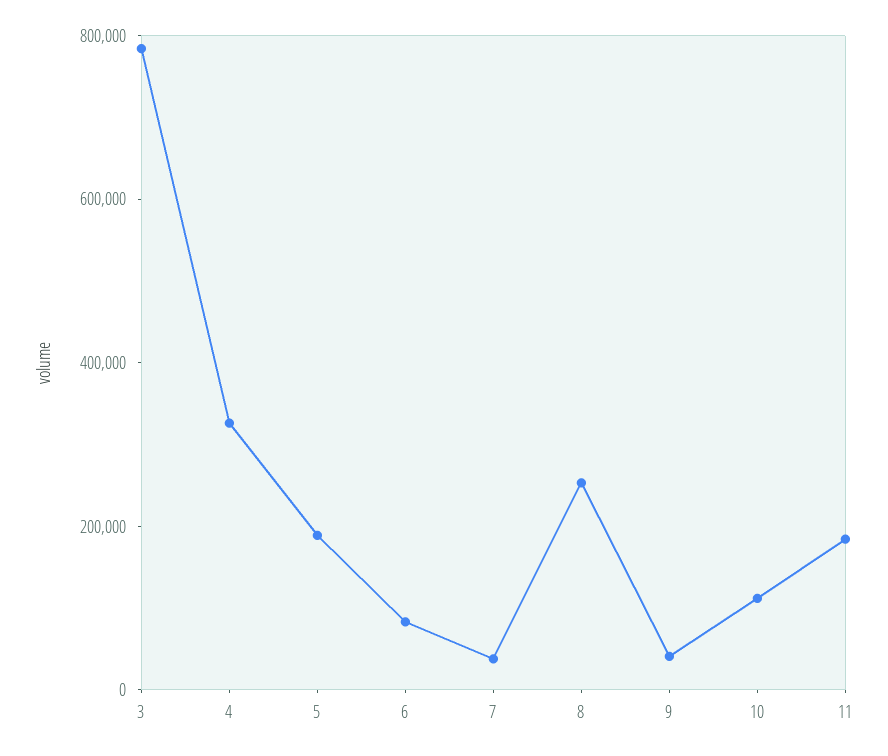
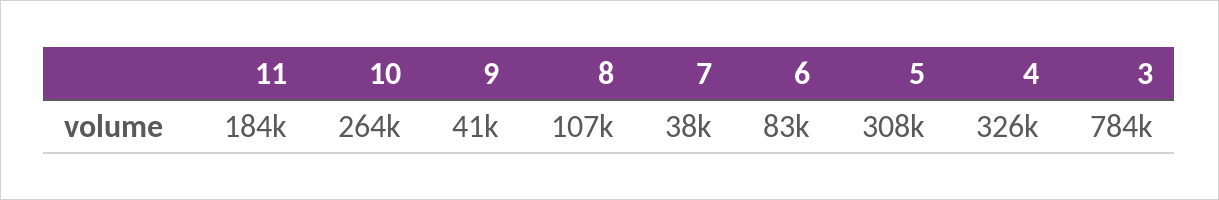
  {
    "3": 784000,
    "4": 326000,
-   "5": 200000,
+   "5": 308000,
    "6": 83000,
    "7": 38000,
-   "8": 250000,
+   "8": 107000,
    "9": 41000,
-   "10": 100000,
+   "10": 264000,
    "11": 184000
  }

